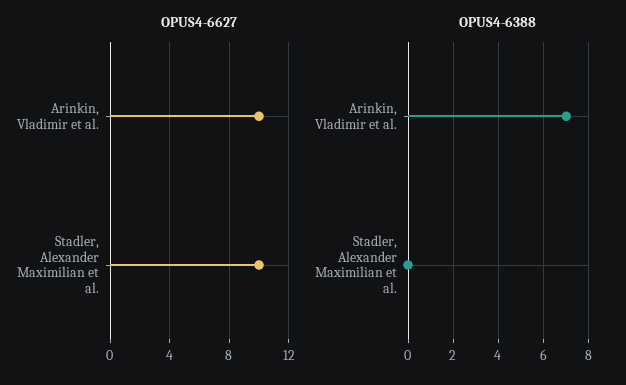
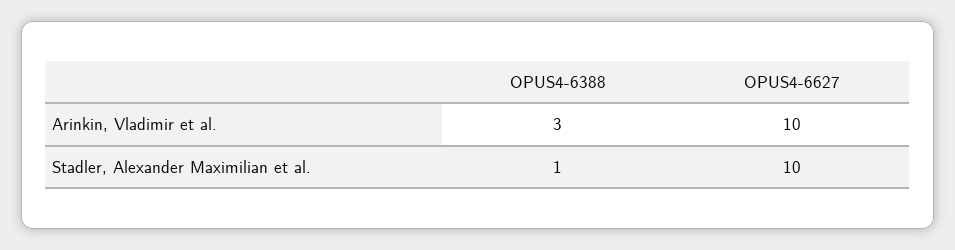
  {
    "OPUS4-6627": {
      "Arinkin, Vladimir et al.": 10,
      "Stadler, Alexander Maximilian et al.": 10
    },
    "OPUS4-6388": {
-     "Arinkin, Vladimir et al.": 7,
+     "Arinkin, Vladimir et al.": 3,
-     "Stadler, Alexander Maximilian et al.": 0
+     "Stadler, Alexander Maximilian et al.": 1
    }
  }

